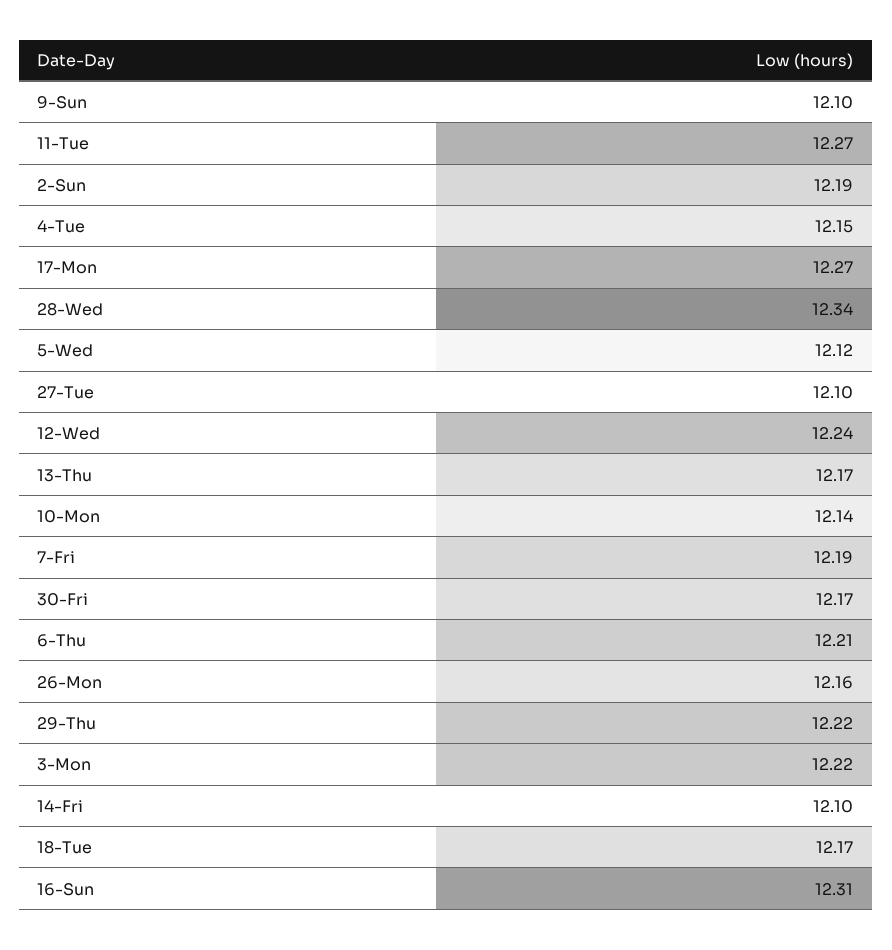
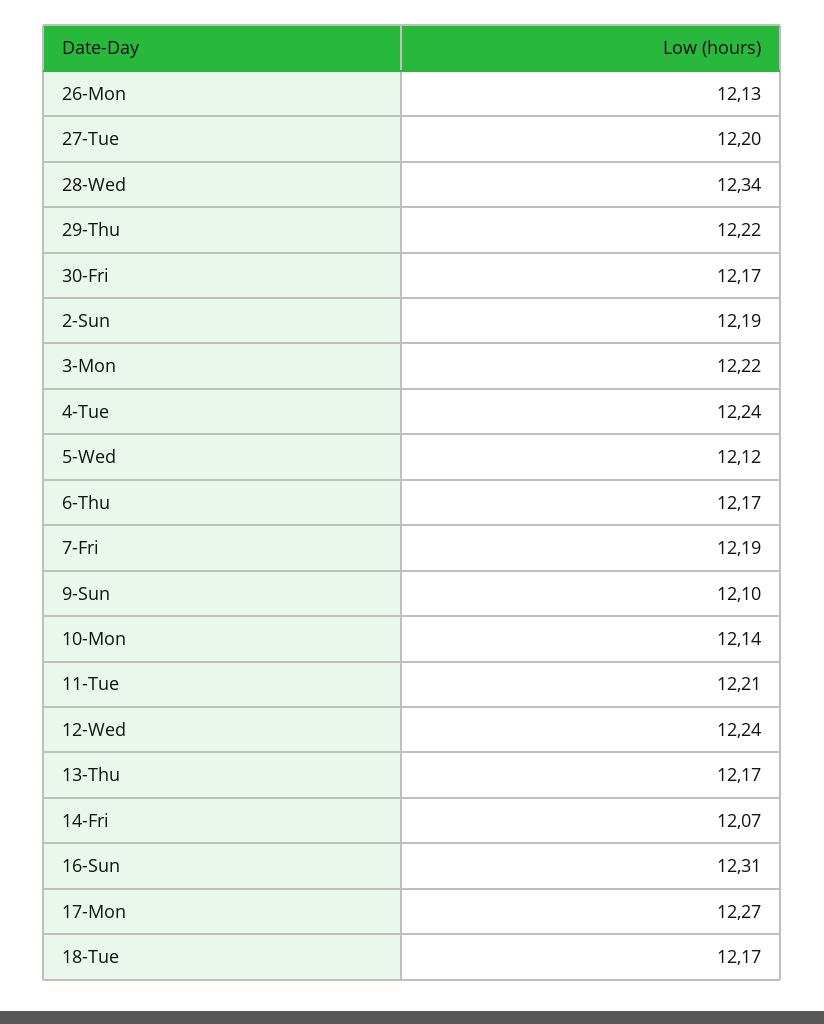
  {
    "9-Sun": 12.1,
-   "11-Tue": 12.27,
+   "11-Tue": 12.21,
    "2-Sun": 12.19,
-   "4-Tue": 12.15,
+   "4-Tue": 12.24,
    "17-Mon": 12.27,
    "28-Wed": 12.34,
    "5-Wed": 12.12,
-   "27-Tue": 12.1,
+   "27-Tue": 12.2,
    "12-Wed": 12.24,
    "13-Thu": 12.17,
    "10-Mon": 12.14,
    "7-Fri": 12.19,
    "30-Fri": 12.17,
-   "6-Thu": 12.21,
+   "6-Thu": 12.17,
-   "26-Mon": 12.16,
+   "26-Mon": 12.13,
    "29-Thu": 12.22,
    "3-Mon": 12.22,
-   "14-Fri": 12.1,
+   "14-Fri": 12.07,
    "18-Tue": 12.17,
    "16-Sun": 12.31
  }

